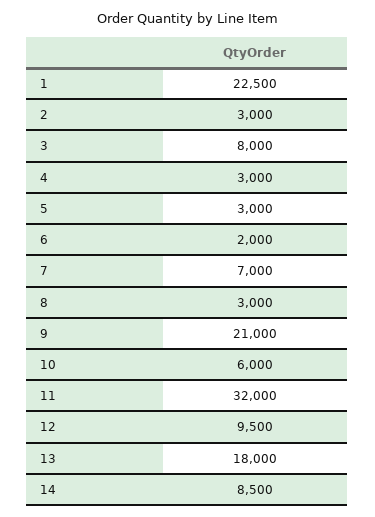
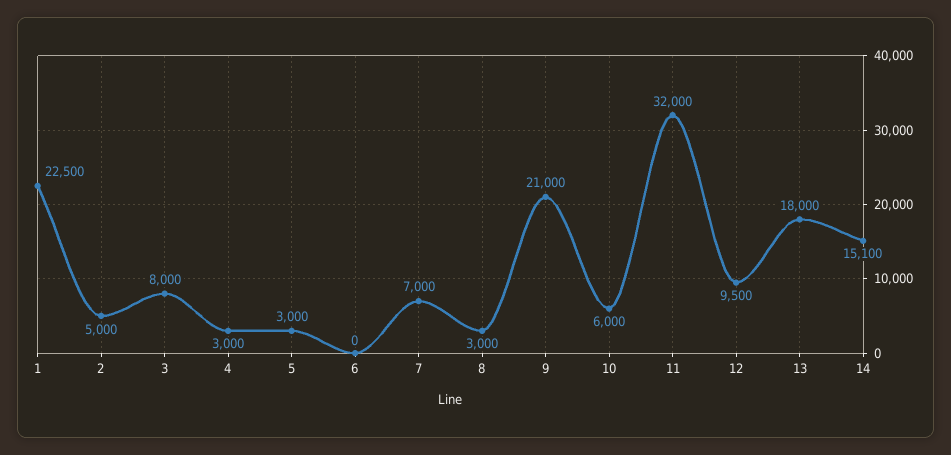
  {
    "1": 22500,
-   "2": 3000,
+   "2": 5000,
    "3": 8000,
    "4": 3000,
    "5": 3000,
-   "6": 2000,
+   "6": 0,
    "7": 7000,
    "8": 3000,
    "9": 21000,
    "10": 6000,
    "11": 32000,
    "12": 9500,
    "13": 18000,
-   "14": 8500
+   "14": 15100
  }

